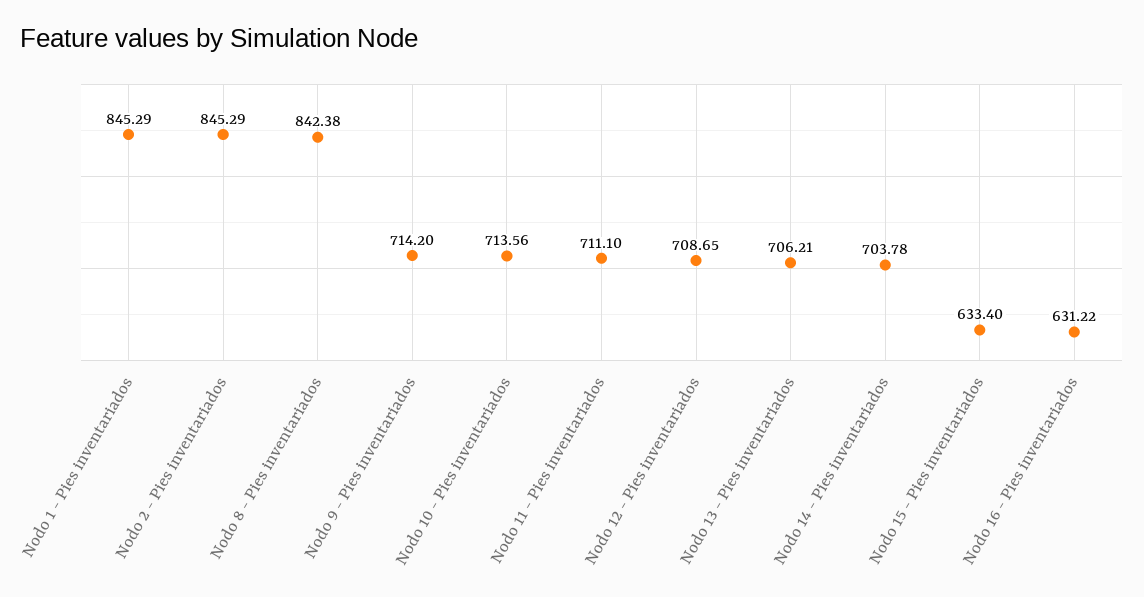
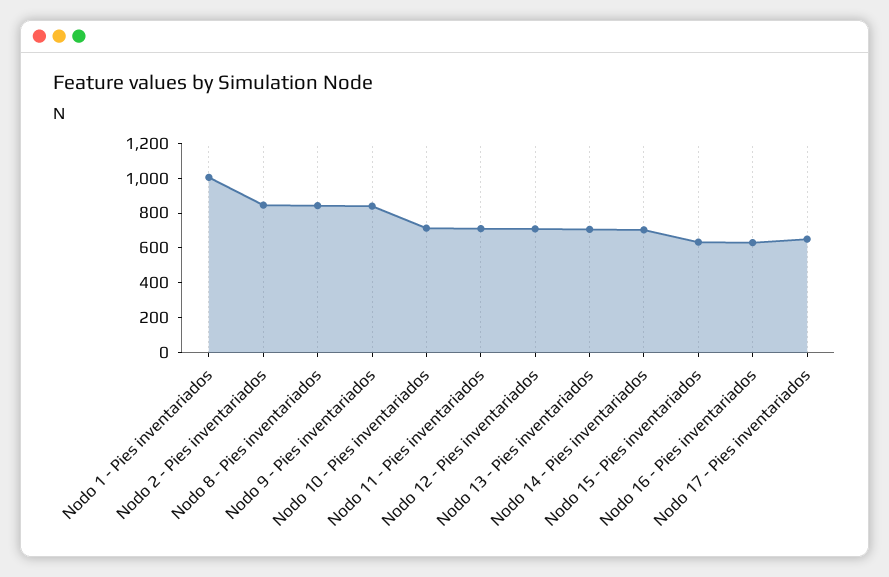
  {
-   "Nodo 1 - Pies inventariados": 845.29,
+   "Nodo 1 - Pies inventariados": 1000,
    "Nodo 2 - Pies inventariados": 845.29,
    "Nodo 8 - Pies inventariados": 842.38,
-   "Nodo 9 - Pies inventariados": 714.2,
+   "Nodo 9 - Pies inventariados": 850,
    "Nodo 10 - Pies inventariados": 713.56,
    "Nodo 11 - Pies inventariados": 711.1,
    "Nodo 12 - Pies inventariados": 708.65,
    "Nodo 13 - Pies inventariados": 706.21,
    "Nodo 14 - Pies inventariados": 703.78,
    "Nodo 15 - Pies inventariados": 633.4,
-   "Nodo 16 - Pies inventariados": 631.22
+   "Nodo 16 - Pies inventariados": 631.22,
+   "Nodo 17 - Pies inventariados": 650
  }

